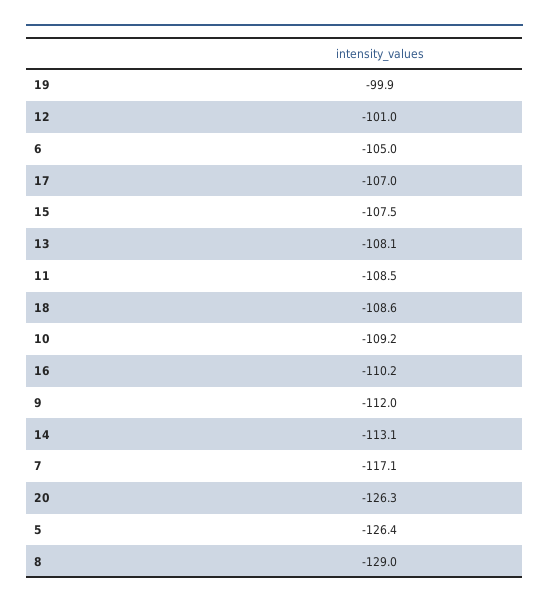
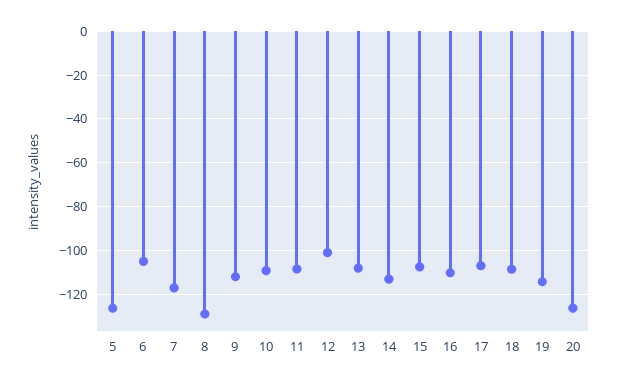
  {
-   "19": -99.9,
+   "19": -115,
    "12": -101,
    "6": -105,
    "17": -107,
    "15": -107.5,
    "13": -108.1,
    "11": -108.5,
    "18": -108.6,
    "10": -109.2,
    "16": -110.2,
    "9": -112,
    "14": -113.1,
    "7": -117.1,
    "20": -126.3,
    "5": -126.4,
    "8": -129
  }

